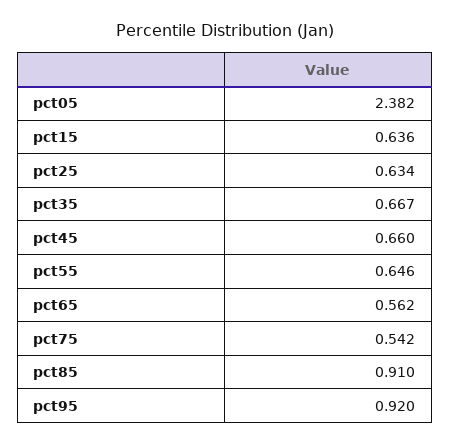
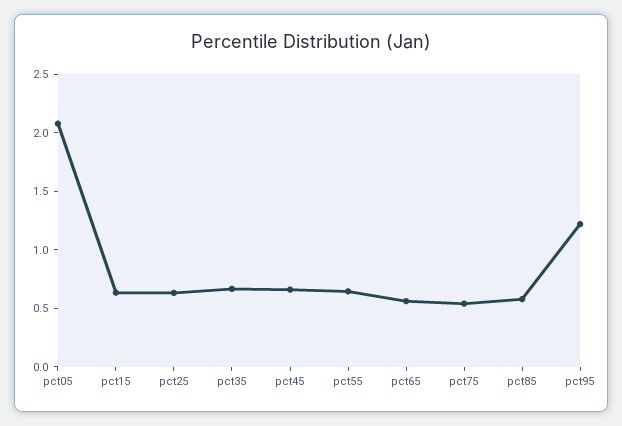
  {
-   "pct05": 2.382,
+   "pct05": 2.1,
    "pct15": 0.636,
    "pct25": 0.634,
    "pct35": 0.667,
    "pct45": 0.66,
    "pct55": 0.646,
    "pct65": 0.562,
    "pct75": 0.542,
-   "pct85": 0.91,
+   "pct85": 0.6,
-   "pct95": 0.92
+   "pct95": 1.2
  }

